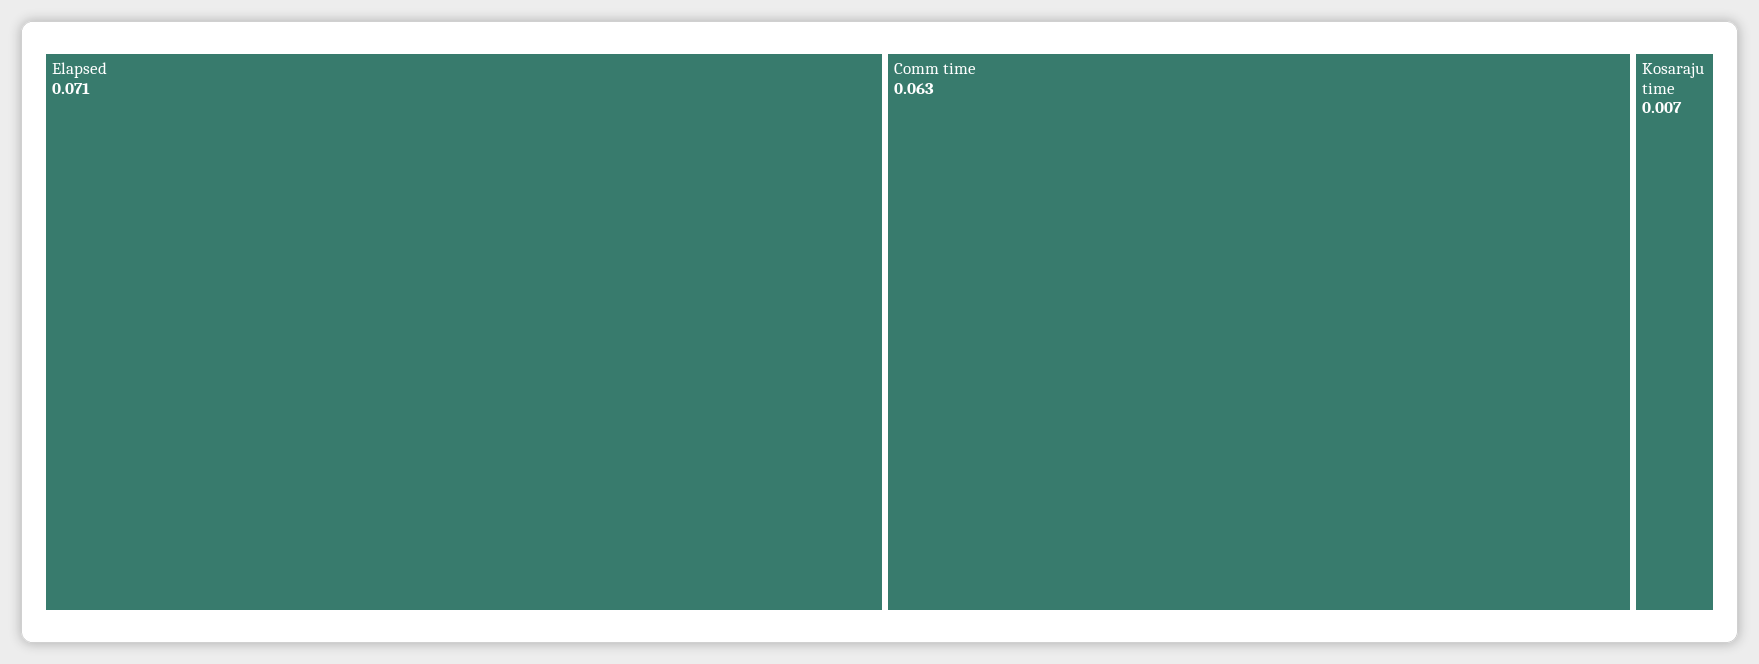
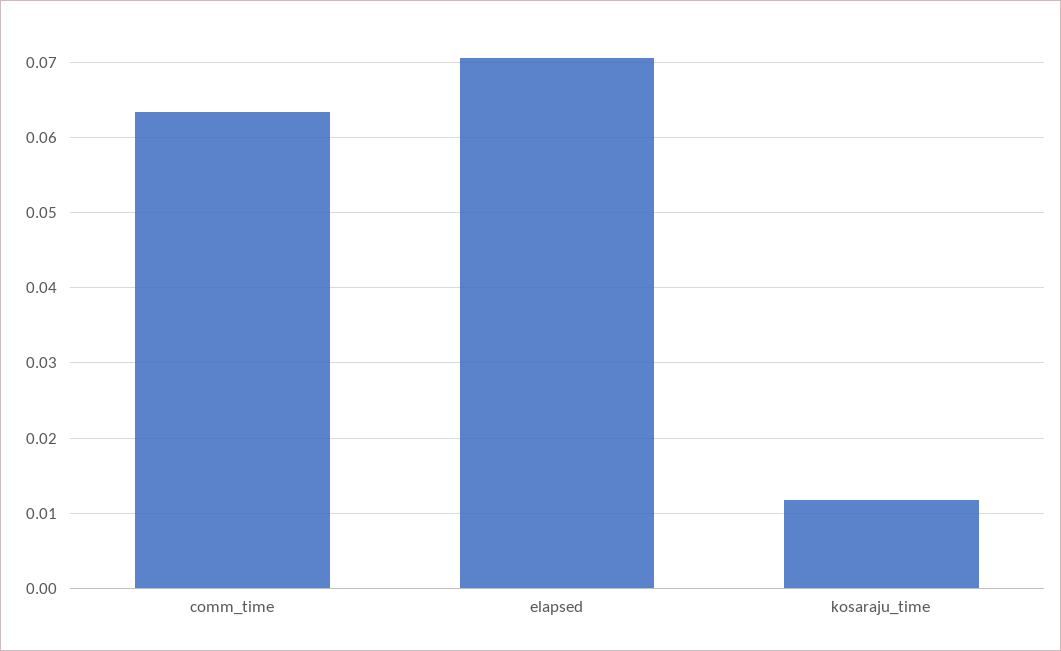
  {
    "Elapsed": 0.071,
    "Comm time": 0.063,
-   "Kosaraju time": 0.007
+   "Kosaraju time": 0.012
  }

